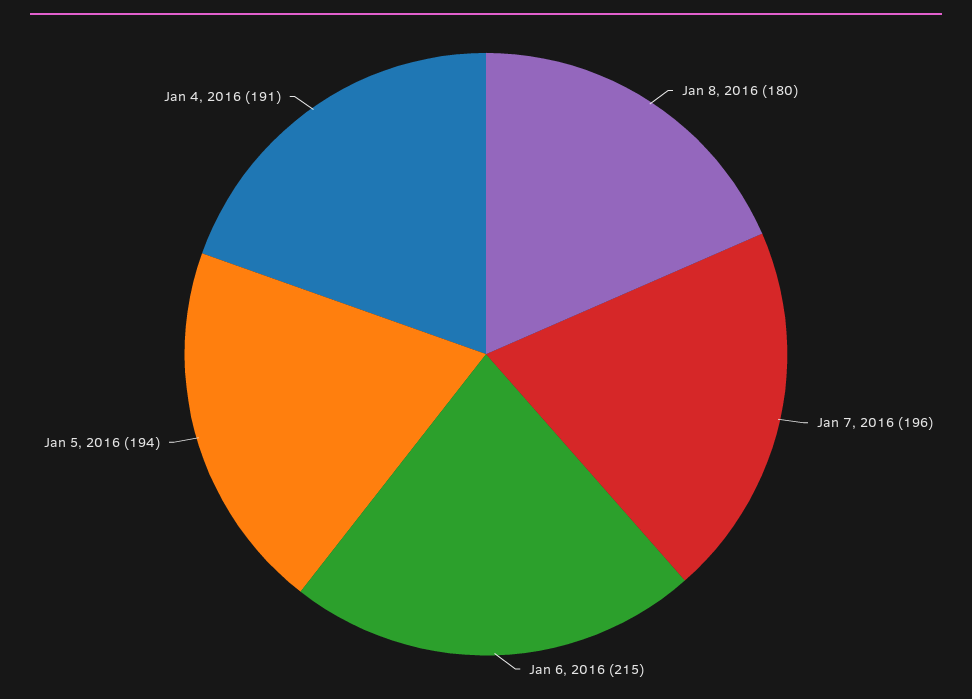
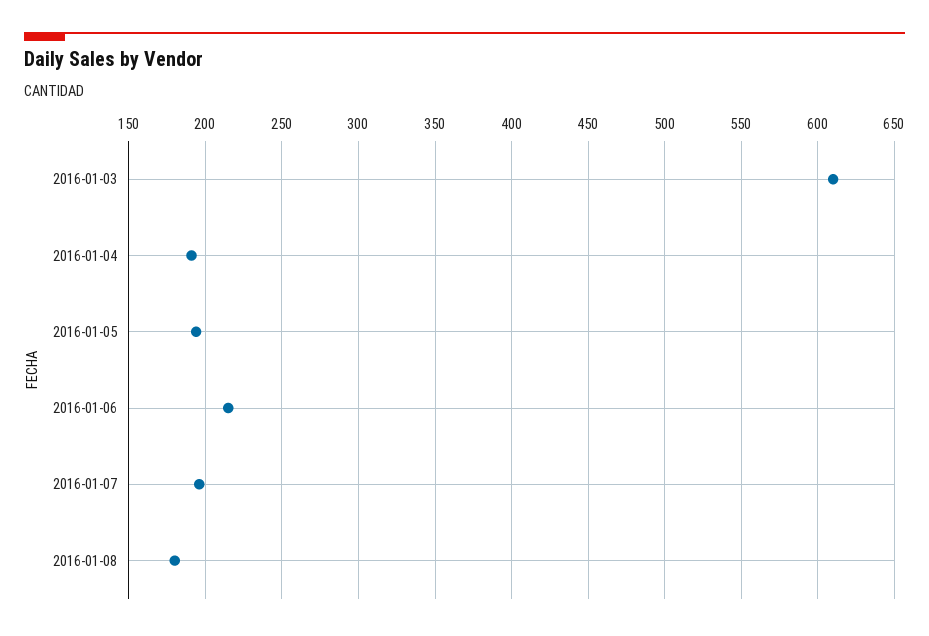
  {
    "Jan 8, 2016": 180,
    "Jan 7, 2016": 196,
    "Jan 6, 2016": 215,
    "Jan 5, 2016": 194,
-   "Jan 4, 2016": 191
+   "Jan 4, 2016": 191,
+   "2016-01-03": 610
  }

